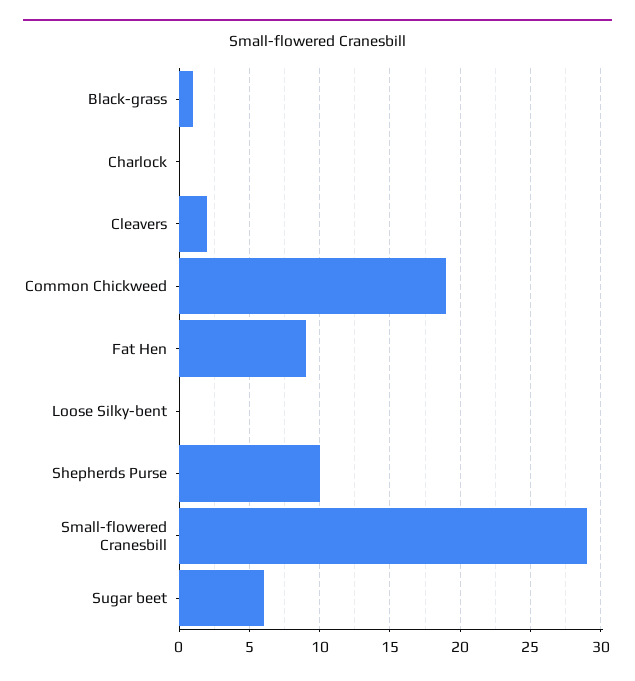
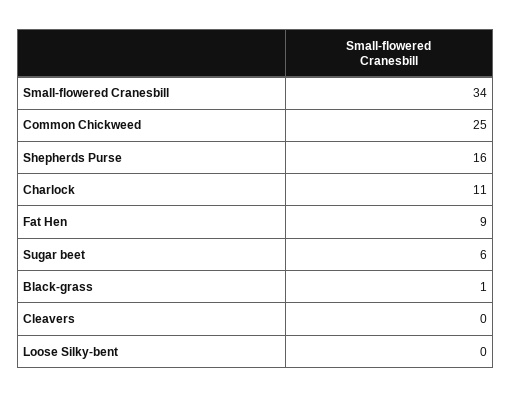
  {
    "Black-grass": 1,
-   "Charlock": 0,
+   "Charlock": 11,
-   "Cleavers": 2,
+   "Cleavers": 0,
-   "Common Chickweed": 19,
+   "Common Chickweed": 25,
    "Fat Hen": 9,
    "Loose Silky-bent": 0,
-   "Shepherds Purse": 10,
+   "Shepherds Purse": 16,
-   "Small-flowered Cranesbill": 29,
+   "Small-flowered Cranesbill": 34,
    "Sugar beet": 6
  }

